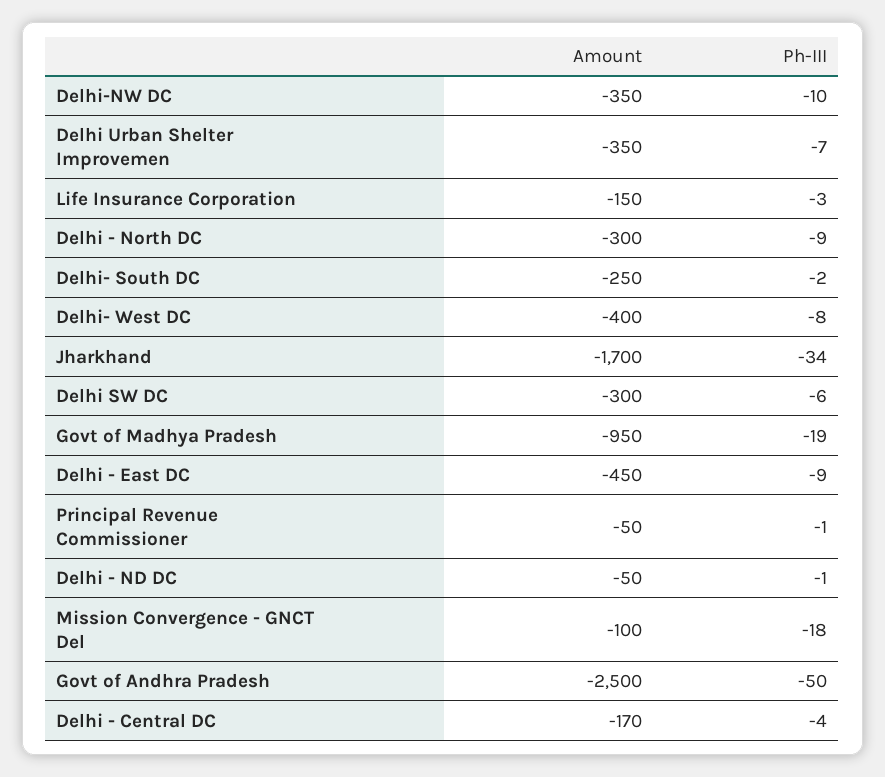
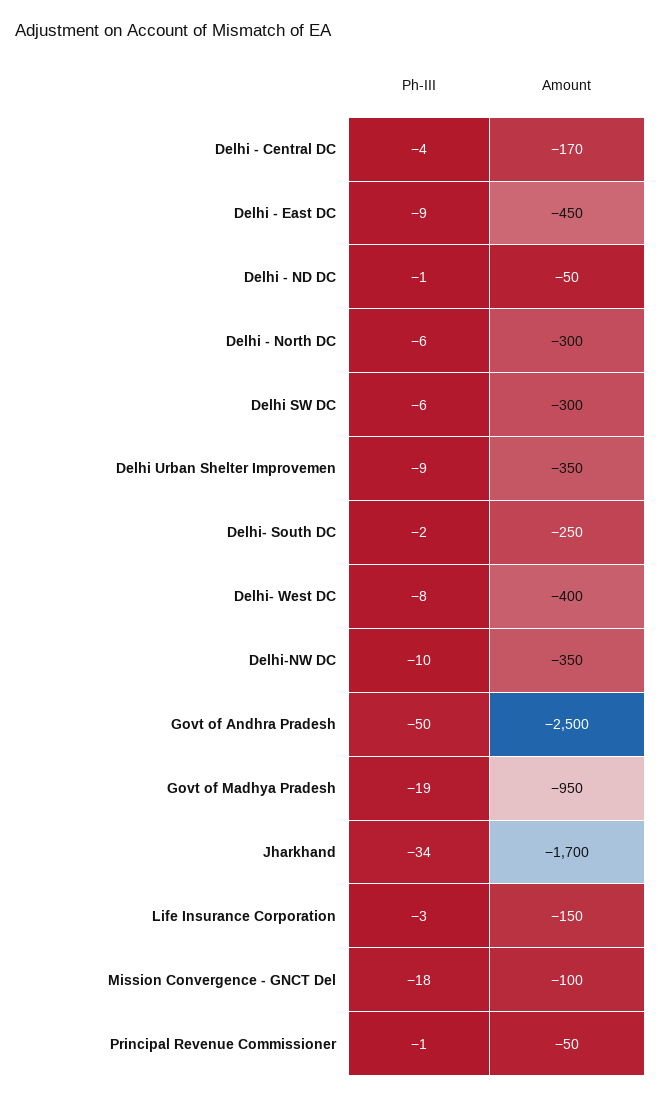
  {
    "Amount": {
      "Delhi-NW DC": -350,
      "Delhi Urban Shelter Improvemen": -350,
      "Life Insurance Corporation": -150,
      "Delhi - North DC": -300,
      "Delhi- South DC": -250,
      "Delhi- West DC": -400,
      "Jharkhand": -1700,
      "Delhi SW DC": -300,
      "Govt of Madhya Pradesh": -950,
      "Delhi - East DC": -450,
      "Principal Revenue Commissioner": -50,
      "Delhi - ND DC": -50,
      "Mission Convergence - GNCT Del": -100,
      "Govt of Andhra Pradesh": -2500,
      "Delhi - Central DC": -170
    },
    "Ph-III": {
      "Delhi-NW DC": -10,
-     "Delhi Urban Shelter Improvemen": -7,
+     "Delhi Urban Shelter Improvemen": -9,
      "Life Insurance Corporation": -3,
-     "Delhi - North DC": -9,
+     "Delhi - North DC": -6,
      "Delhi- South DC": -2,
      "Delhi- West DC": -8,
      "Jharkhand": -34,
      "Delhi SW DC": -6,
      "Govt of Madhya Pradesh": -19,
      "Delhi - East DC": -9,
      "Principal Revenue Commissioner": -1,
      "Delhi - ND DC": -1,
      "Mission Convergence - GNCT Del": -18,
      "Govt of Andhra Pradesh": -50,
      "Delhi - Central DC": -4
    }
  }

